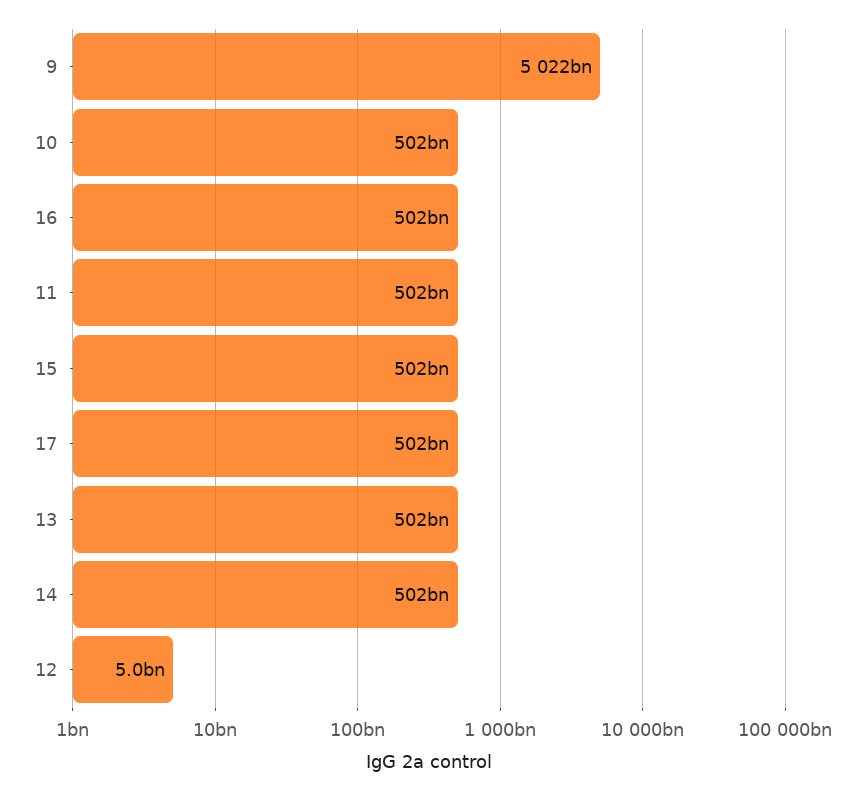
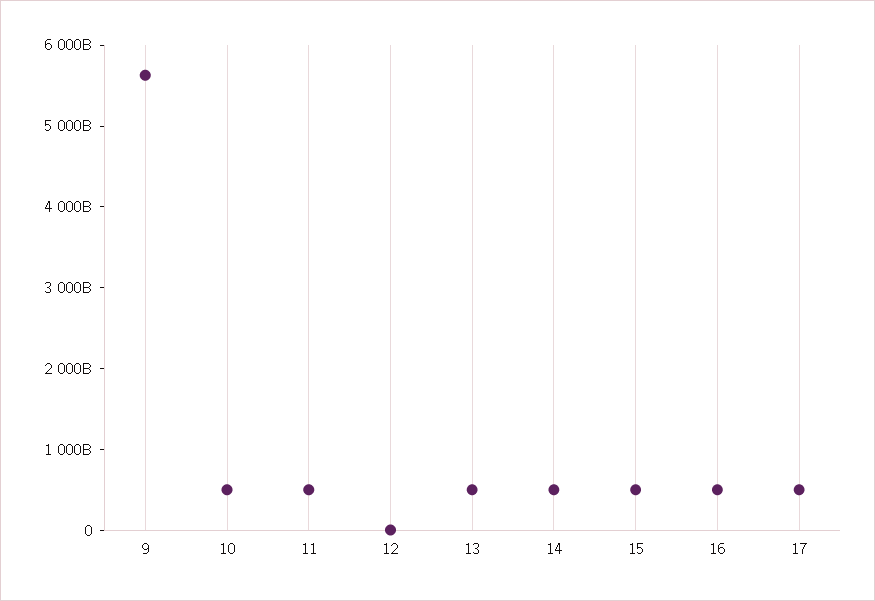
  {
-   "9": 5022000000000,
+   "9": 5600000000000,
    "10": 502000000000,
    "16": 502000000000,
    "11": 502000000000,
    "15": 502000000000,
    "17": 502000000000,
    "13": 502000000000,
    "14": 502000000000,
    "12": 5000000000
  }

